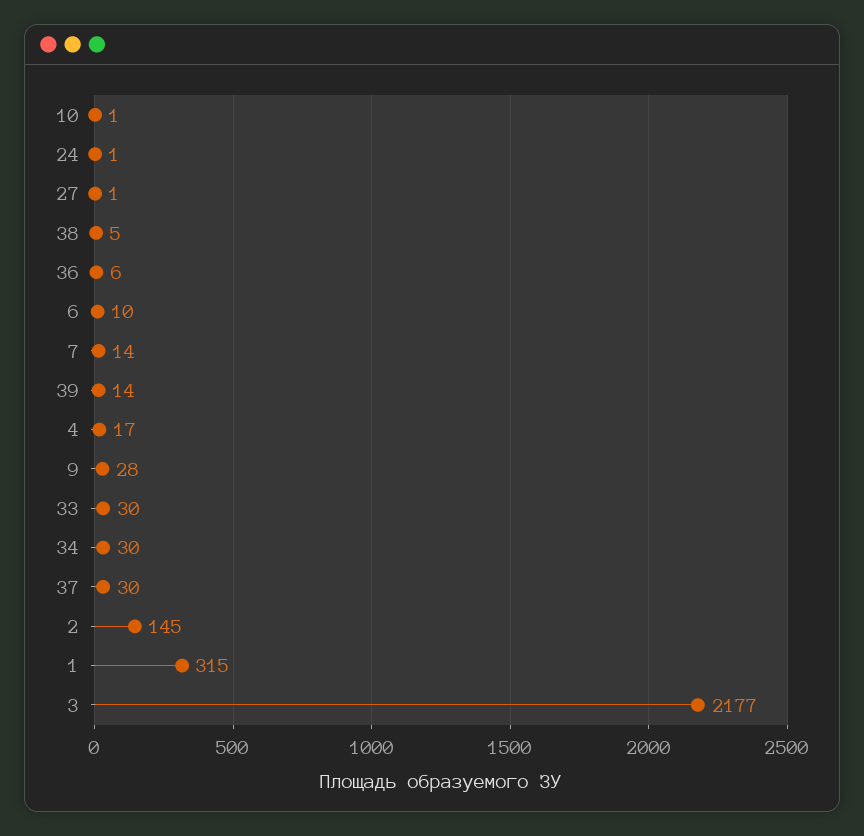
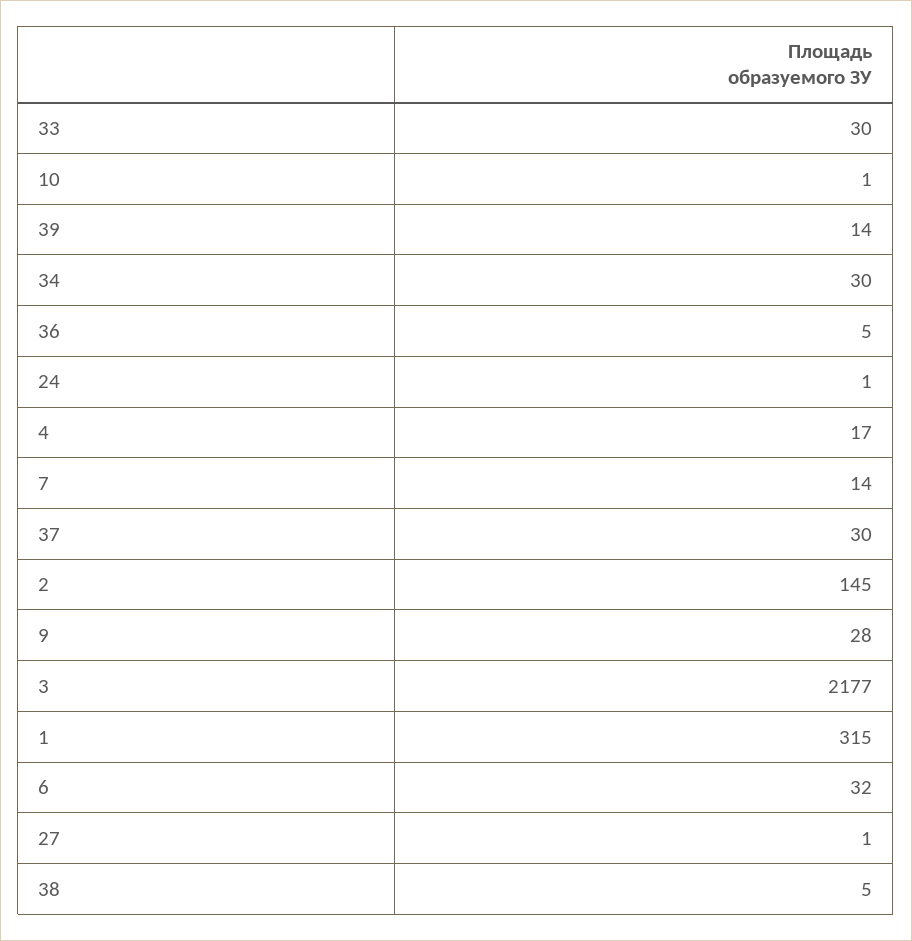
  {
    "10": 1,
    "24": 1,
    "27": 1,
    "38": 5,
-   "36": 6,
+   "36": 5,
-   "6": 10,
+   "6": 32,
    "7": 14,
    "39": 14,
    "4": 17,
    "9": 28,
    "33": 30,
    "34": 30,
    "37": 30,
    "2": 145,
    "1": 315,
    "3": 2177
  }

